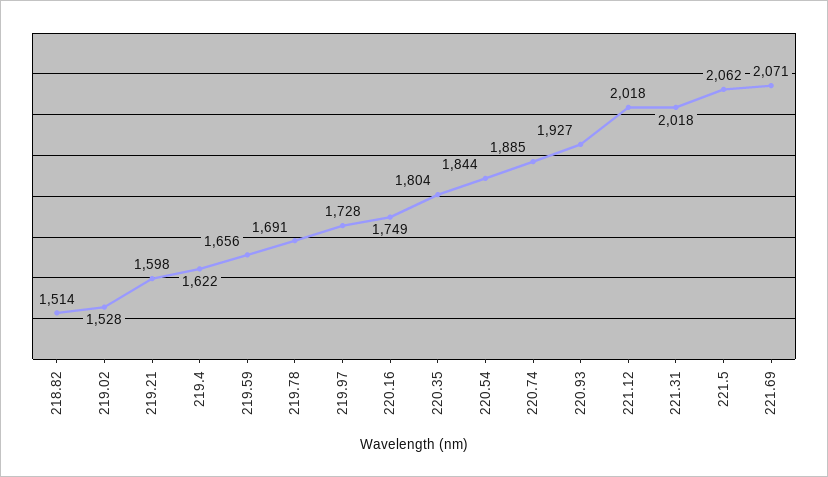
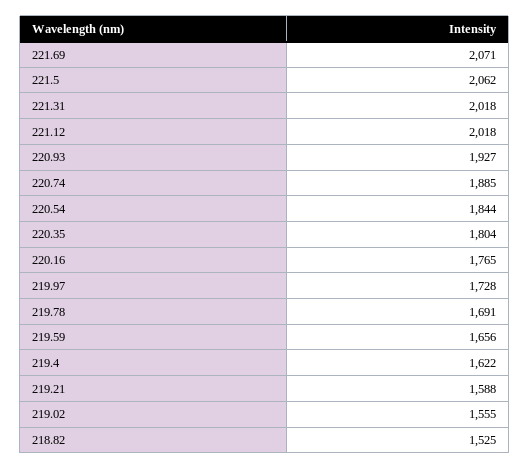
  {
-   "218.82": 1514,
+   "218.82": 1525,
-   "219.02": 1528,
+   "219.02": 1555,
-   "219.21": 1598,
+   "219.21": 1588,
    "219.4": 1622,
    "219.59": 1656,
    "219.78": 1691,
    "219.97": 1728,
-   "220.16": 1749,
+   "220.16": 1765,
    "220.35": 1804,
    "220.54": 1844,
    "220.74": 1885,
    "220.93": 1927,
    "221.12": 2018,
    "221.31": 2018,
    "221.5": 2062,
    "221.69": 2071
  }

